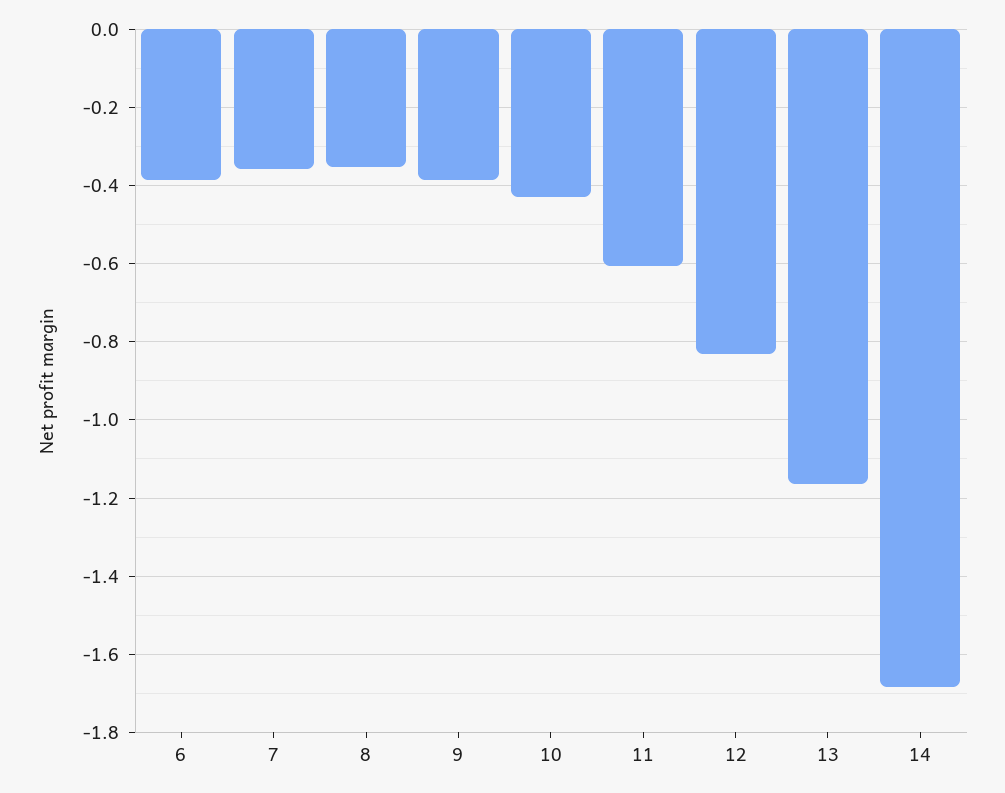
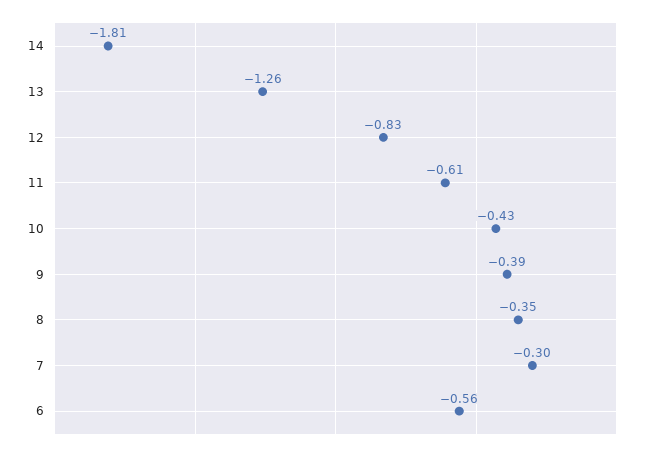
  {
-   "6": -0.38,
+   "6": -0.56,
-   "7": -0.36,
+   "7": -0.3,
    "8": -0.35,
    "9": -0.39,
    "10": -0.43,
    "11": -0.61,
    "12": -0.83,
-   "13": -1.16,
+   "13": -1.26,
-   "14": -1.68
+   "14": -1.81
  }

